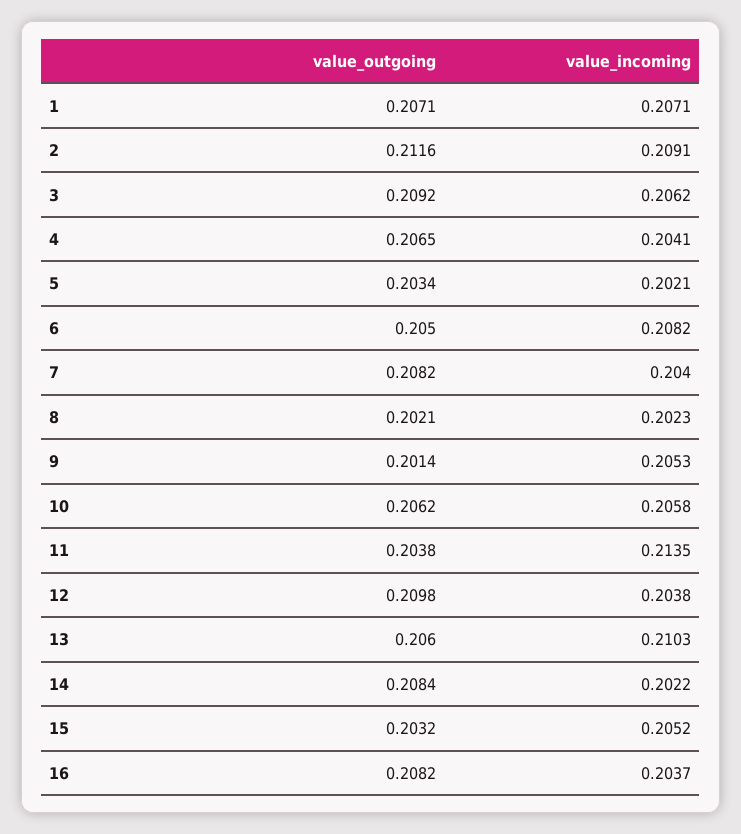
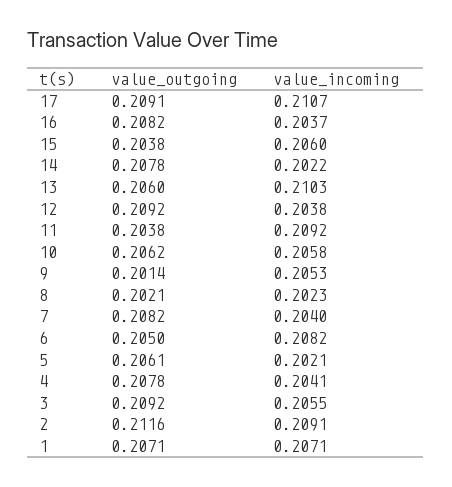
  {
    "value_outgoing": {
      "1": 0.2071,
      "2": 0.2116,
      "3": 0.2092,
-     "4": 0.2065,
+     "4": 0.2078,
-     "5": 0.2034,
+     "5": 0.2061,
      "6": 0.205,
      "7": 0.2082,
      "8": 0.2021,
      "9": 0.2014,
      "10": 0.2062,
      "11": 0.2038,
-     "12": 0.2098,
+     "12": 0.2092,
      "13": 0.206,
-     "14": 0.2084,
+     "14": 0.2078,
-     "15": 0.2032,
+     "15": 0.2038,
-     "16": 0.2082
+     "16": 0.2082,
+     "17": 0.2091
    },
    "value_incoming": {
      "1": 0.2071,
      "2": 0.2091,
-     "3": 0.2062,
+     "3": 0.2055,
      "4": 0.2041,
      "5": 0.2021,
      "6": 0.2082,
      "7": 0.204,
      "8": 0.2023,
      "9": 0.2053,
      "10": 0.2058,
-     "11": 0.2135,
+     "11": 0.2092,
      "12": 0.2038,
      "13": 0.2103,
      "14": 0.2022,
-     "15": 0.2052,
+     "15": 0.206,
-     "16": 0.2037
+     "16": 0.2037,
+     "17": 0.2107
    }
  }

